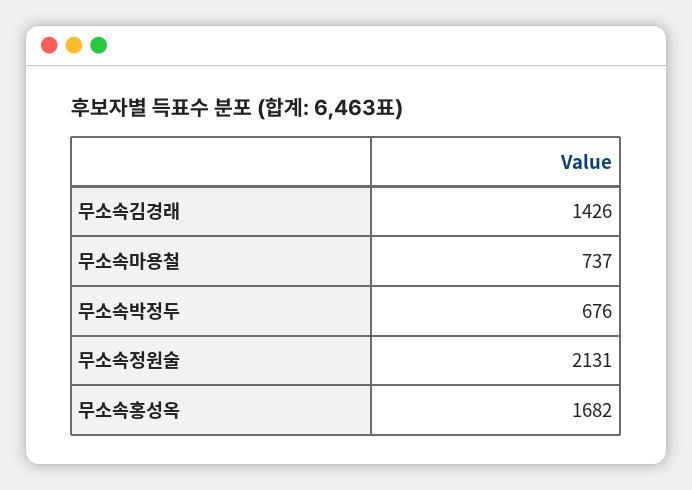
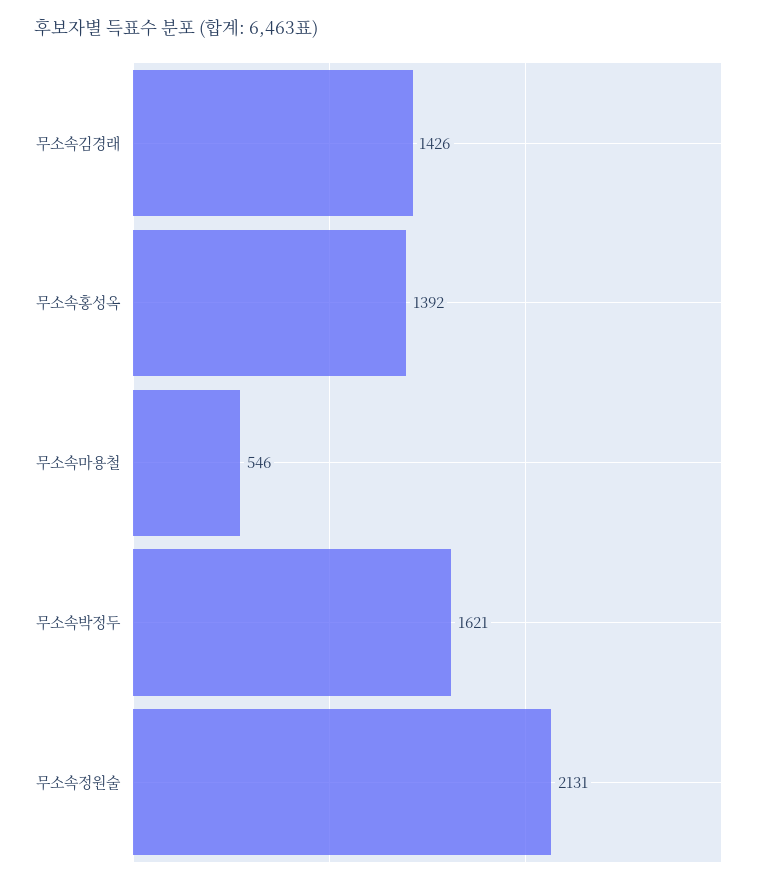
  {
    "무소속김경래": 1426,
-   "무소속마용철": 737,
+   "무소속마용철": 546,
-   "무소속박정두": 676,
+   "무소속박정두": 1621,
    "무소속정원술": 2131,
-   "무소속홍성옥": 1682
+   "무소속홍성옥": 1392
  }

